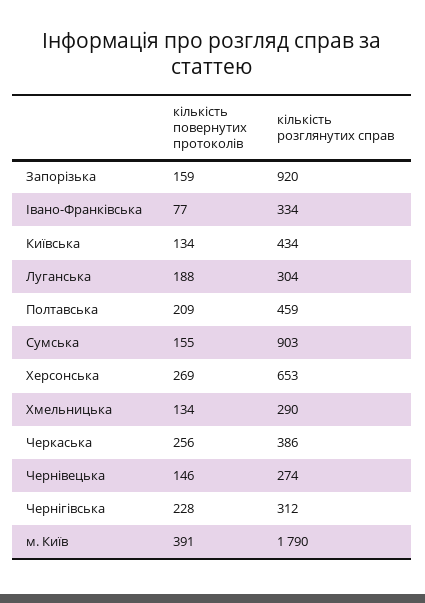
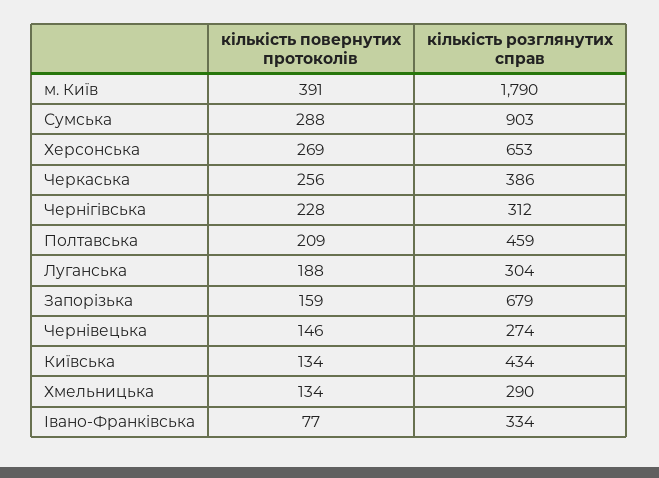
  {
    "кількість повернутих протоколів": {
      "Запорізька": 159,
      "Івано-Франківська": 77,
      "Київська": 134,
      "Луганська": 188,
      "Полтавська": 209,
-     "Сумська": 155,
+     "Сумська": 288,
      "Херсонська": 269,
      "Хмельницька": 134,
      "Черкаська": 256,
      "Чернівецька": 146,
      "Чернігівська": 228,
      "м. Київ": 391
    },
    "кількість розглянутих справ": {
-     "Запорізька": 920,
+     "Запорізька": 679,
      "Івано-Франківська": 334,
      "Київська": 434,
      "Луганська": 304,
      "Полтавська": 459,
      "Сумська": 903,
      "Херсонська": 653,
      "Хмельницька": 290,
      "Черкаська": 386,
      "Чернівецька": 274,
      "Чернігівська": 312,
      "м. Київ": 1790
    }
  }

